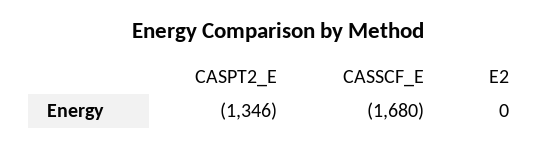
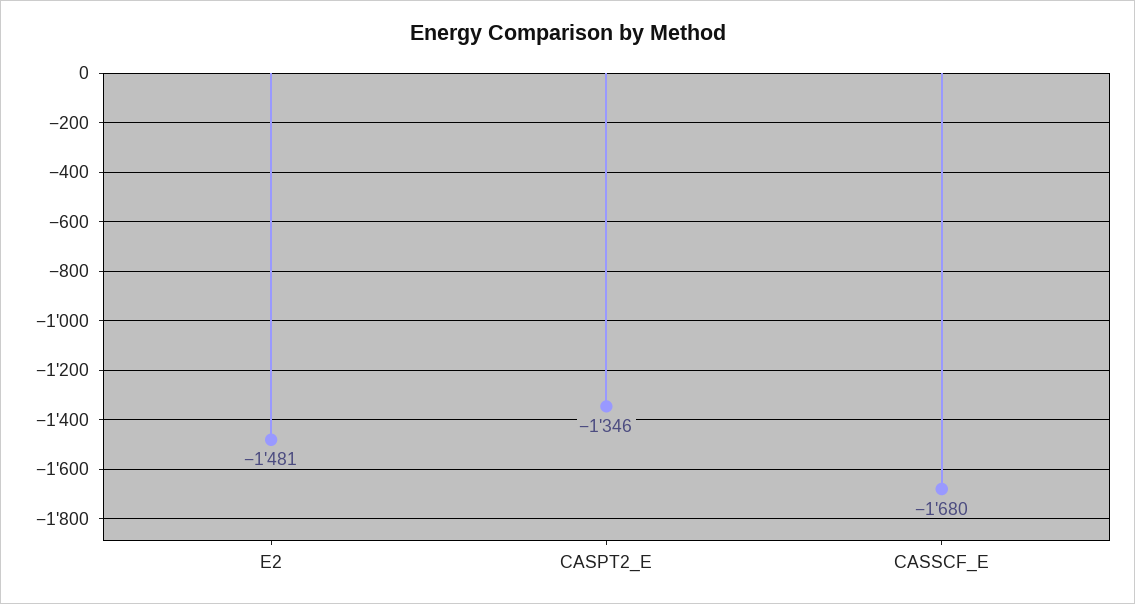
  {
    "CASPT2_E": -1346,
    "CASSCF_E": -1680,
-   "E2": 0
+   "E2": -1481
  }

